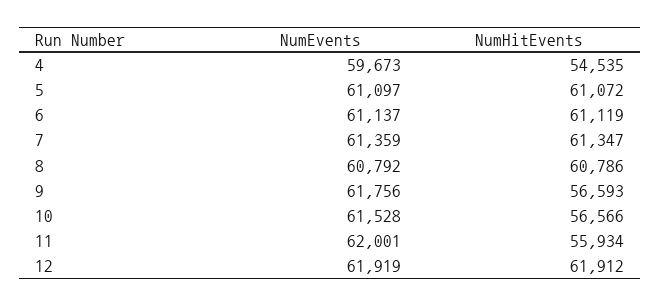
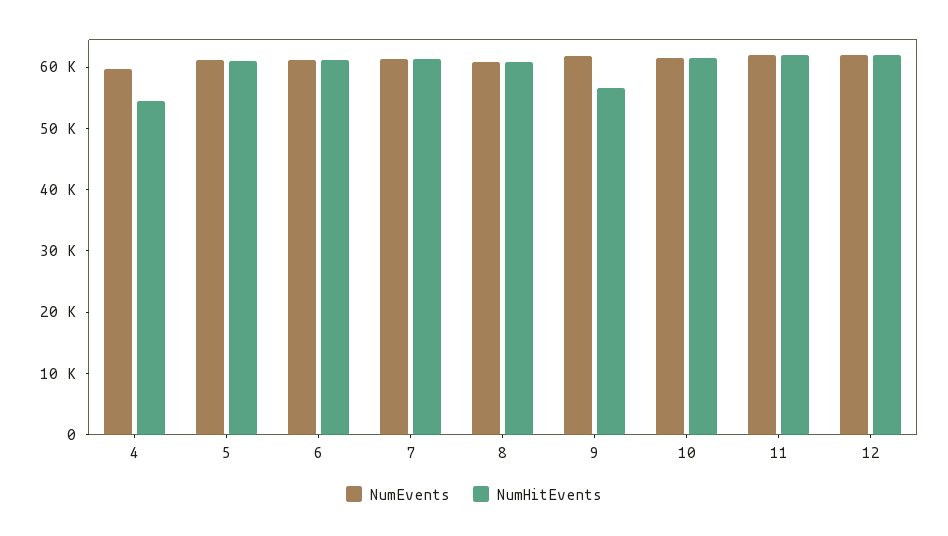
  {
    "NumEvents": {
      "4": 59673,
      "5": 61097,
      "6": 61137,
      "7": 61359,
      "8": 60792,
      "9": 61756,
      "10": 61528,
      "11": 62001,
      "12": 61919
    },
    "NumHitEvents": {
      "4": 54535,
      "5": 61072,
      "6": 61119,
      "7": 61347,
      "8": 60786,
      "9": 56593,
-     "10": 56566,
+     "10": 62000,
-     "11": 55934,
+     "11": 62000,
      "12": 61912
    }
  }

